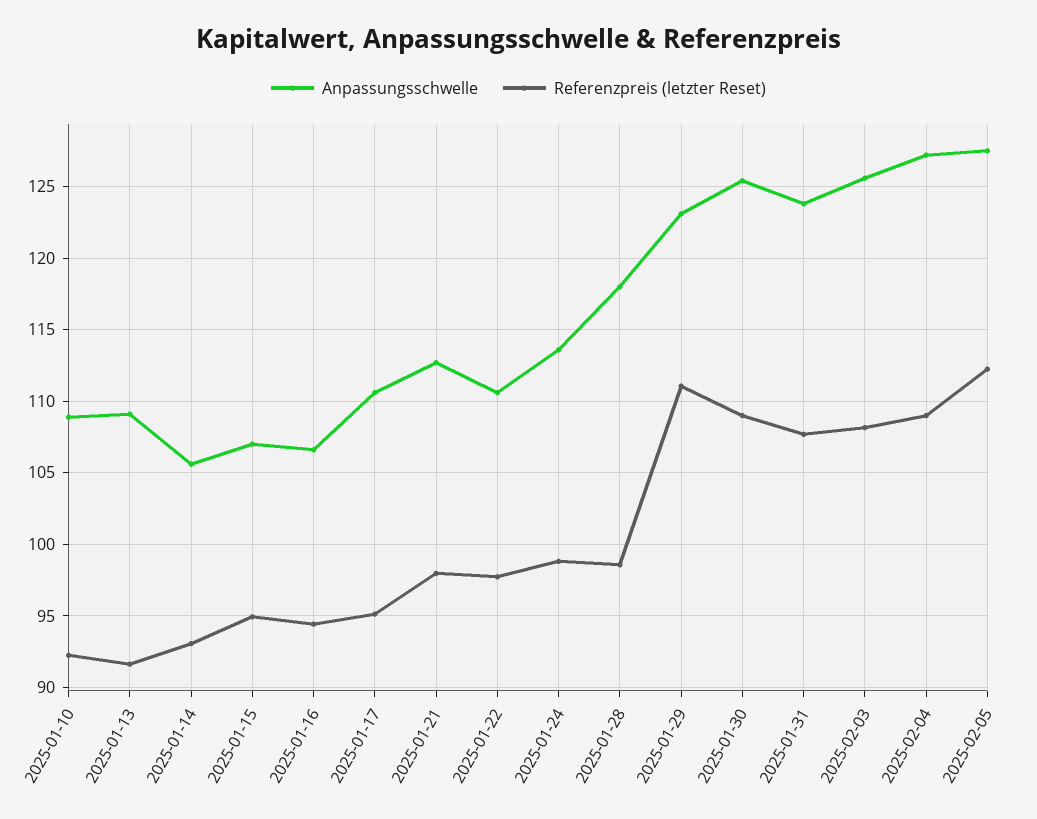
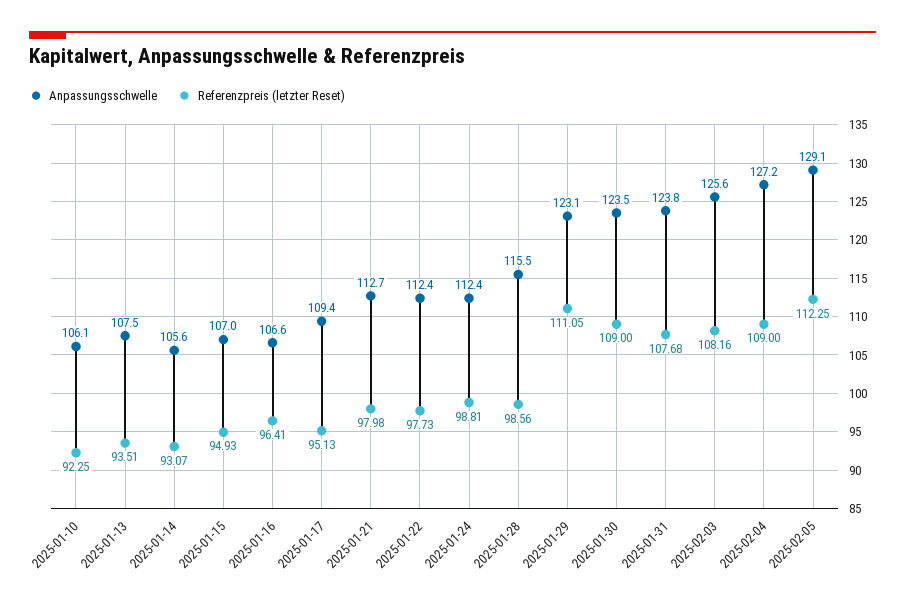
  {
    "Anpassungsschwelle": {
-     "2025-01-10": 109,
+     "2025-01-10": 106.1,
-     "2025-01-13": 109,
+     "2025-01-13": 107.5,
      "2025-01-14": 105.6,
      "2025-01-15": 107,
      "2025-01-16": 106.6,
-     "2025-01-17": 110.5,
+     "2025-01-17": 109.4,
      "2025-01-21": 112.7,
-     "2025-01-22": 110.5,
+     "2025-01-22": 112.4,
-     "2025-01-24": 113.5,
+     "2025-01-24": 112.4,
-     "2025-01-28": 118,
+     "2025-01-28": 115.5,
      "2025-01-29": 123.1,
-     "2025-01-30": 125.5,
+     "2025-01-30": 123.5,
      "2025-01-31": 123.8,
      "2025-02-03": 125.6,
      "2025-02-04": 127.2,
-     "2025-02-05": 127.5
+     "2025-02-05": 129.1
    },
    "Referenzpreis (letzter Reset)": {
      "2025-01-10": 92.25,
-     "2025-01-13": 91.5,
+     "2025-01-13": 93.51,
      "2025-01-14": 93.07,
      "2025-01-15": 94.93,
-     "2025-01-16": 94.5,
+     "2025-01-16": 96.41,
      "2025-01-17": 95.13,
      "2025-01-21": 97.98,
      "2025-01-22": 97.73,
      "2025-01-24": 98.81,
      "2025-01-28": 98.56,
      "2025-01-29": 111.05,
      "2025-01-30": 109,
      "2025-01-31": 107.68,
      "2025-02-03": 108.16,
      "2025-02-04": 109,
      "2025-02-05": 112.25
    }
  }

